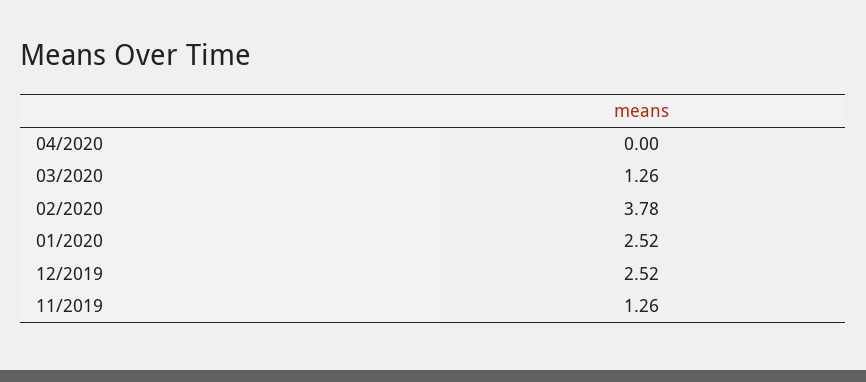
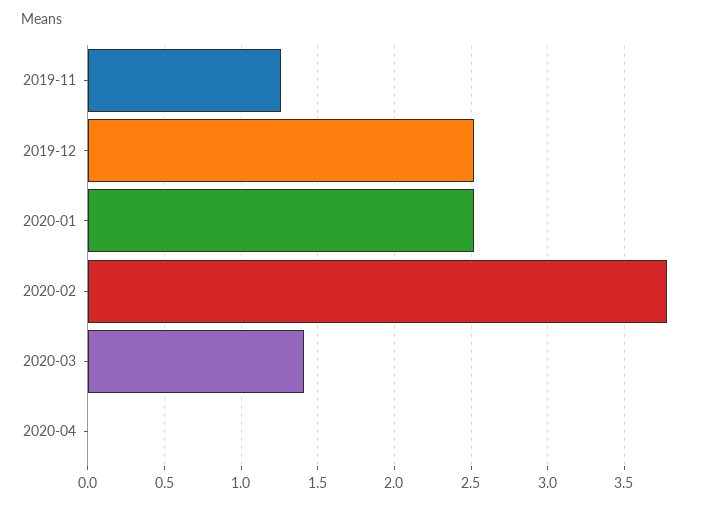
  {
    "04/2020": 0,
-   "03/2020": 1.26,
+   "03/2020": 1.4,
    "02/2020": 3.78,
    "01/2020": 2.52,
    "12/2019": 2.52,
    "11/2019": 1.26
  }

